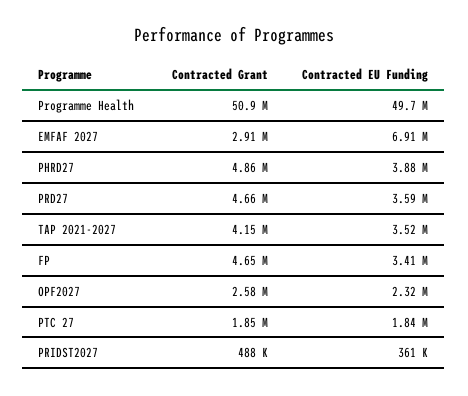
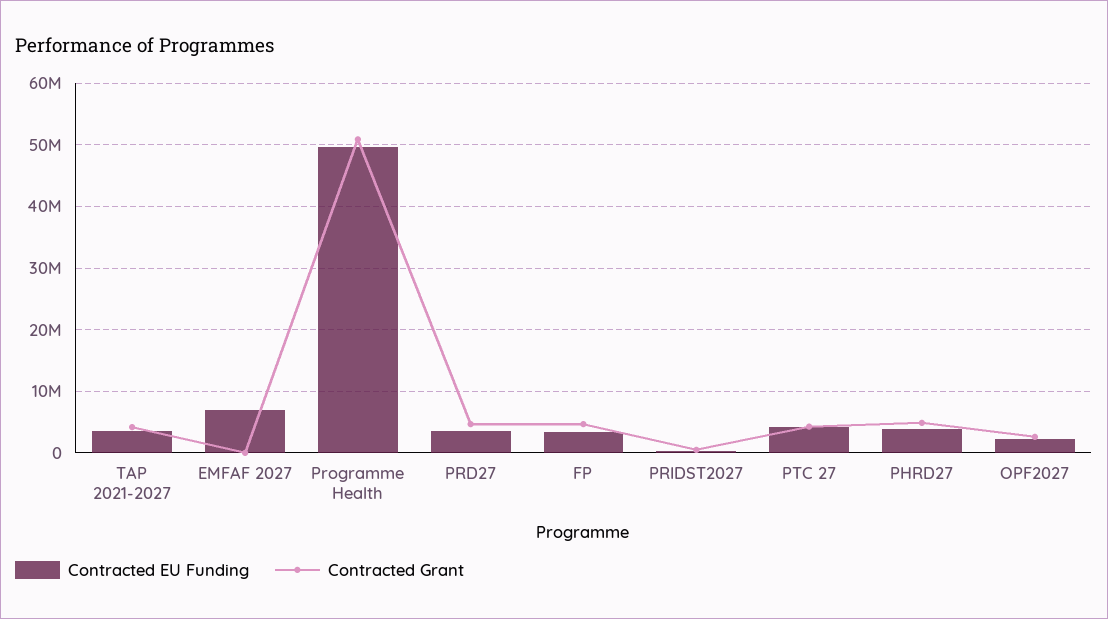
  {
    "Contracted Grant": {
      "Programme Health": 50900000,
-     "EMFAF 2027": 2910000,
+     "EMFAF 2027": 0,
      "PHRD27": 4860000,
      "PRD27": 4660000,
      "TAP 2021-2027": 4150000,
      "FP": 4650000,
      "OPF2027": 2580000,
-     "PTC 27": 1850000,
+     "PTC 27": 4000000,
      "PRIDST2027": 488000
    },
    "Contracted EU Funding": {
      "Programme Health": 49700000,
      "EMFAF 2027": 6910000,
      "PHRD27": 3880000,
      "PRD27": 3590000,
      "TAP 2021-2027": 3520000,
      "FP": 3410000,
      "OPF2027": 2320000,
-     "PTC 27": 1840000,
+     "PTC 27": 4000000,
      "PRIDST2027": 361000
    }
  }

